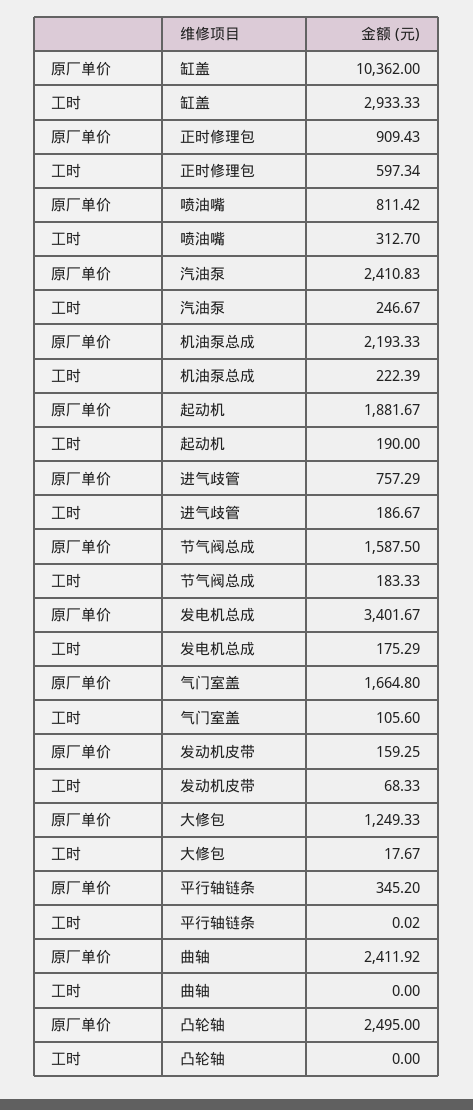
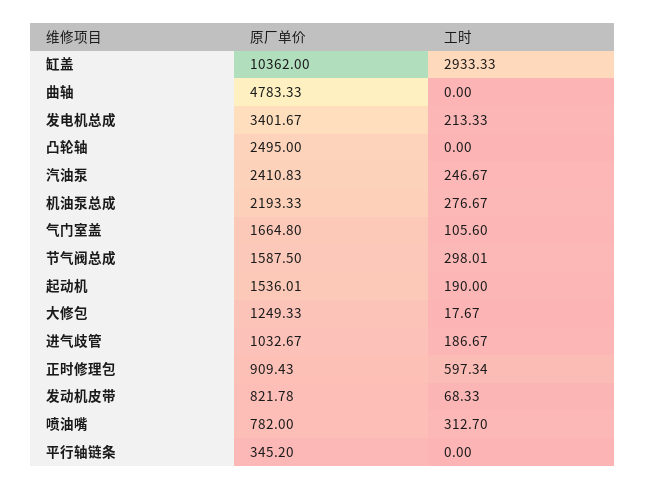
  {
    "原厂单价": {
      "缸盖": 10362,
      "正时修理包": 909.43,
-     "喷油嘴": 811.42,
+     "喷油嘴": 782,
      "汽油泵": 2410.83,
      "机油泵总成": 2193.33,
-     "起动机": 1881.67,
+     "起动机": 1536.01,
-     "进气歧管": 757.29,
+     "进气歧管": 1032.67,
      "节气阀总成": 1587.5,
      "发电机总成": 3401.67,
      "气门室盖": 1664.8,
-     "发动机皮带": 159.25,
+     "发动机皮带": 821.78,
      "大修包": 1249.33,
      "平行轴链条": 345.2,
-     "曲轴": 2411.92,
+     "曲轴": 4783.33,
      "凸轮轴": 2495
    },
    "工时": {
      "缸盖": 2933.33,
      "正时修理包": 597.34,
      "喷油嘴": 312.7,
      "汽油泵": 246.67,
-     "机油泵总成": 222.39,
+     "机油泵总成": 276.67,
      "起动机": 190,
      "进气歧管": 186.67,
-     "节气阀总成": 183.33,
+     "节气阀总成": 298.01,
-     "发电机总成": 175.29,
+     "发电机总成": 213.33,
      "气门室盖": 105.6,
      "发动机皮带": 68.33,
      "大修包": 17.67,
-     "平行轴链条": 0.02,
+     "平行轴链条": 0,
      "曲轴": 0,
      "凸轮轴": 0
    }
  }

